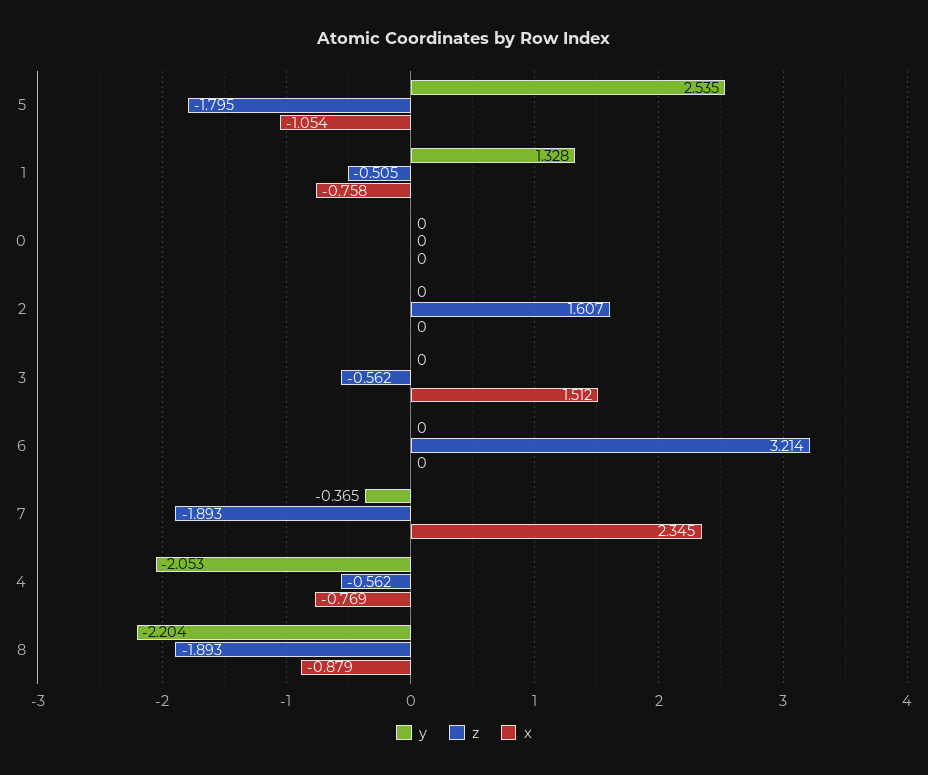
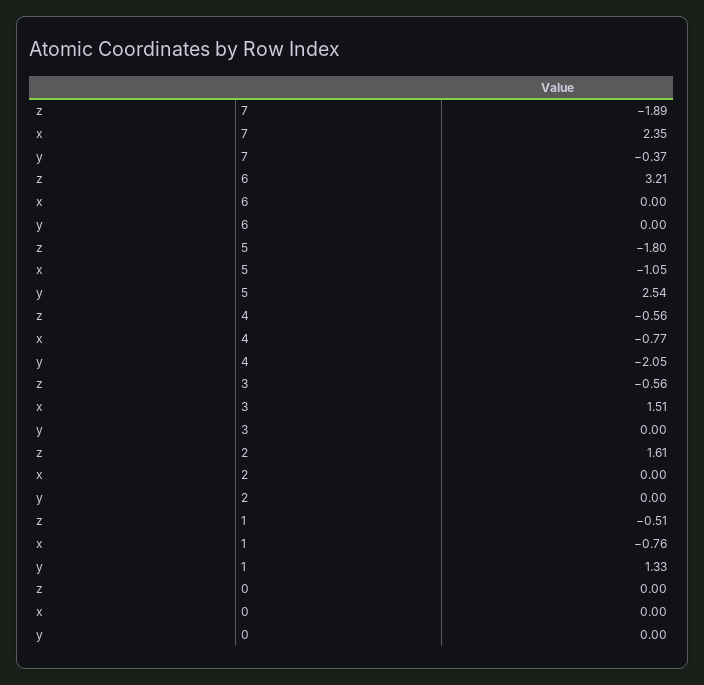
  {
    "y": {
      "5": 2.535,
      "1": 1.328,
      "0": 0,
      "2": 0,
      "3": 0,
      "6": 0,
      "7": -0.365,
-     "4": -2.053,
+     "4": -2.053
-     "8": -2.204
    },
    "z": {
      "5": -1.795,
      "1": -0.505,
      "0": 0,
      "2": 1.607,
      "3": -0.562,
      "6": 3.214,
      "7": -1.893,
-     "4": -0.562,
+     "4": -0.562
-     "8": -1.893
    },
    "x": {
      "5": -1.054,
      "1": -0.758,
      "0": 0,
      "2": 0,
      "3": 1.512,
      "6": 0,
      "7": 2.345,
-     "4": -0.769,
+     "4": -0.769
-     "8": -0.879
    }
  }

